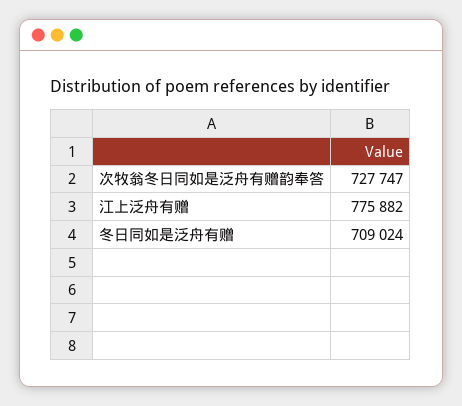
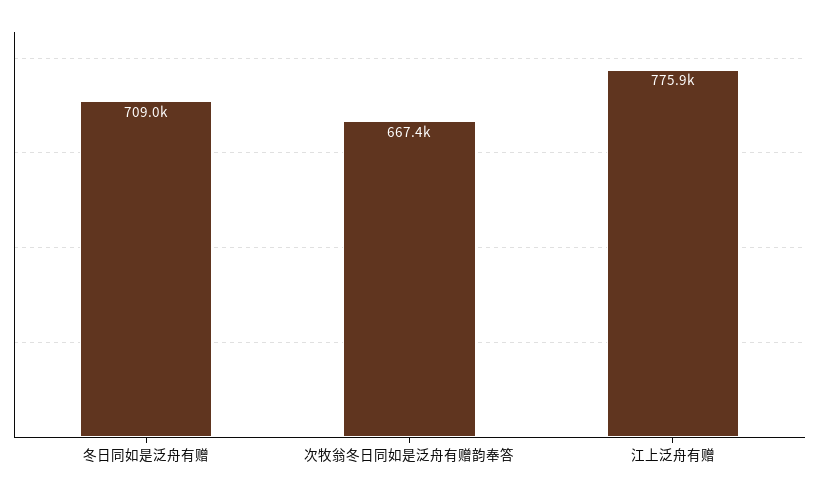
  {
-   "次牧翁冬日同如是泛舟有赠韵奉答": 727747,
+   "次牧翁冬日同如是泛舟有赠韵奉答": 667400,
    "江上泛舟有赠": 775882,
    "冬日同如是泛舟有赠": 709024
  }

